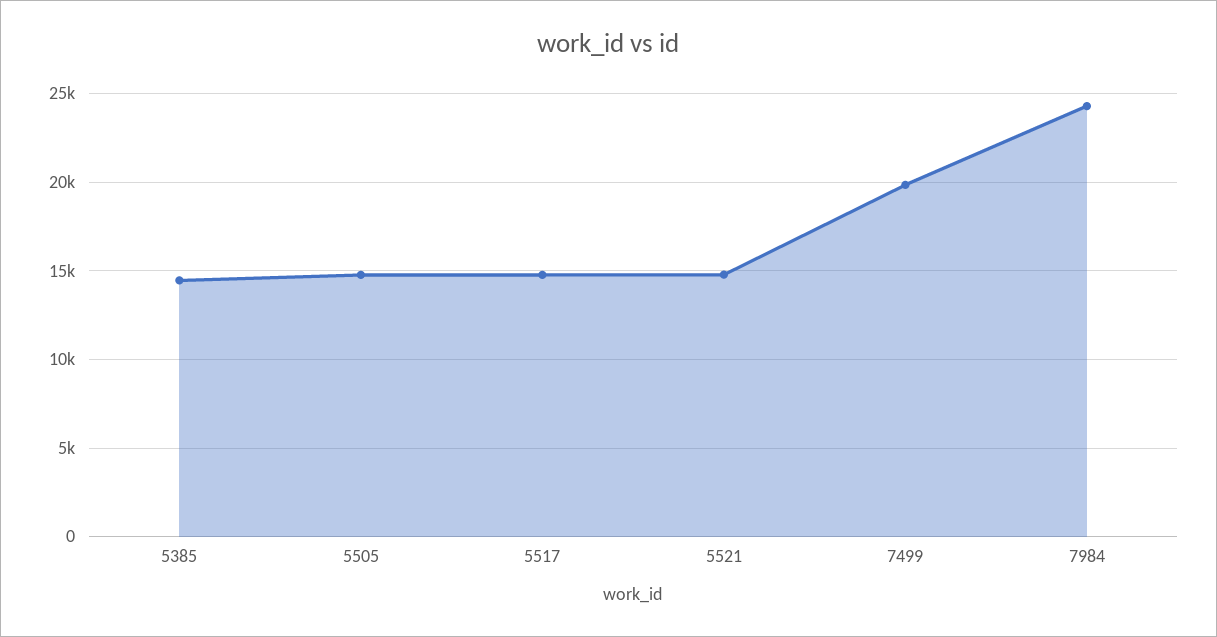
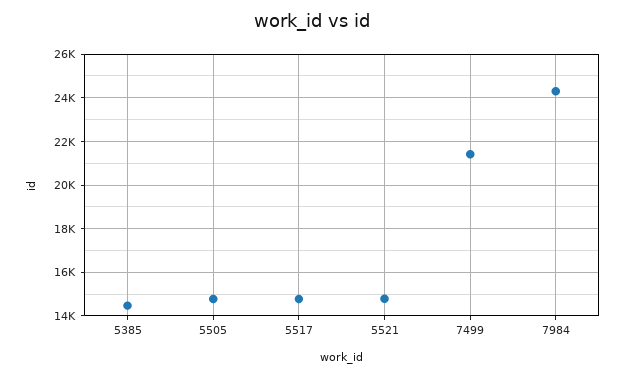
  {
    "5385": 14500,
    "5505": 15000,
    "5517": 15000,
    "5521": 15000,
-   "7499": 20000,
+   "7499": 21500,
    "7984": 24500
  }

